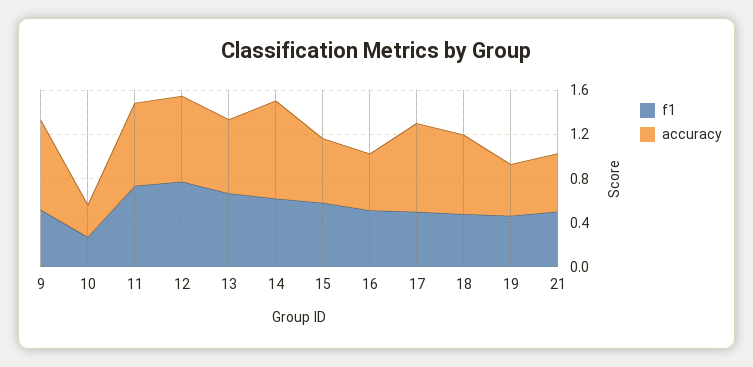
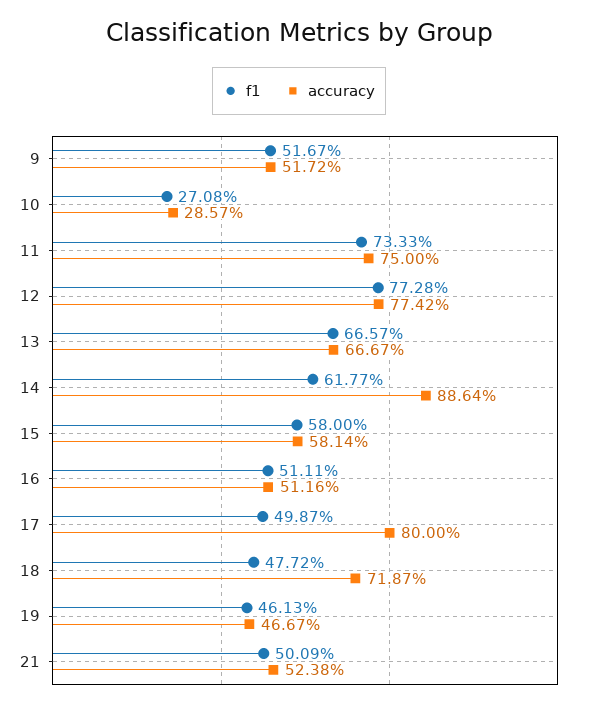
  {
    "f1": {
      "9": 0.5167,
      "10": 0.2708,
      "11": 0.7333,
      "12": 0.7728,
      "13": 0.6657,
      "14": 0.6177,
      "15": 0.58,
      "16": 0.5111,
      "17": 0.4987,
      "18": 0.4772,
      "19": 0.4613,
      "21": 0.5009
    },
    "accuracy": {
-     "9": 0.8,
+     "9": 0.5172,
      "10": 0.2857,
      "11": 0.75,
      "12": 0.7742,
      "13": 0.6667,
      "14": 0.8864,
      "15": 0.5814,
      "16": 0.5116,
      "17": 0.8,
      "18": 0.7187,
      "19": 0.4667,
      "21": 0.5238
    }
  }

